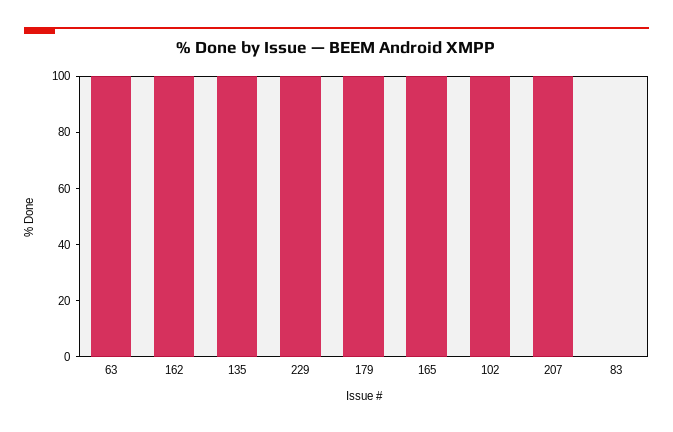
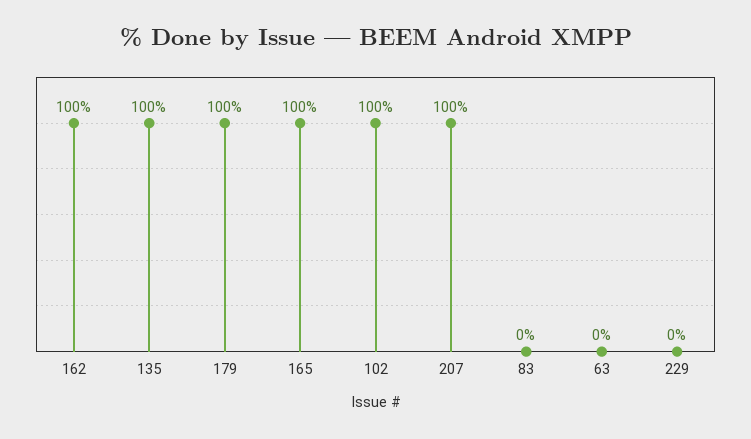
  {
-   "63": 100,
+   "63": 0,
    "162": 100,
    "135": 100,
-   "229": 100,
+   "229": 0,
    "179": 100,
    "165": 100,
    "102": 100,
    "207": 100,
    "83": 0
  }

